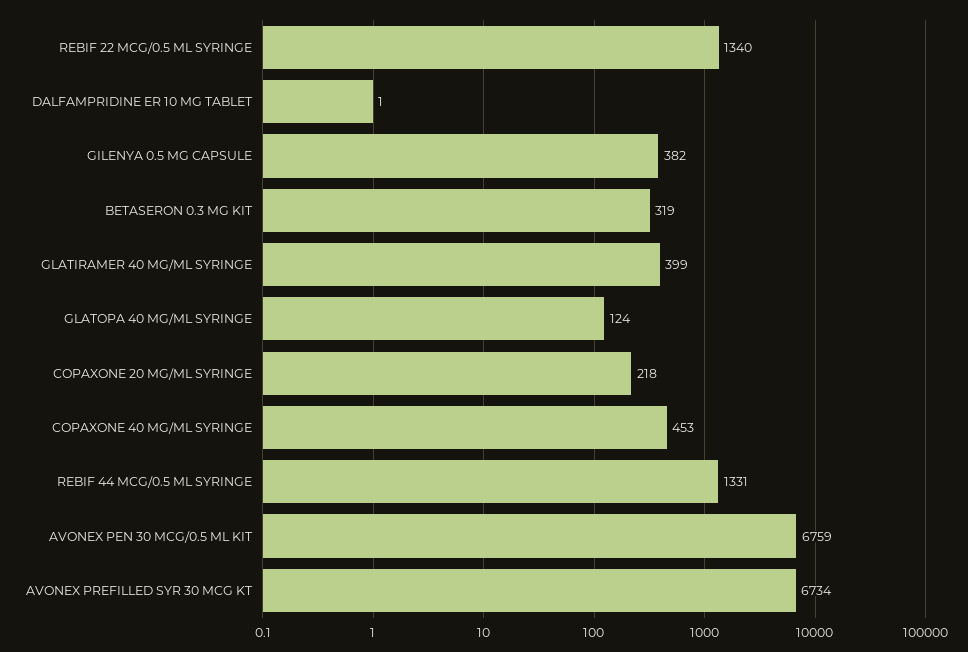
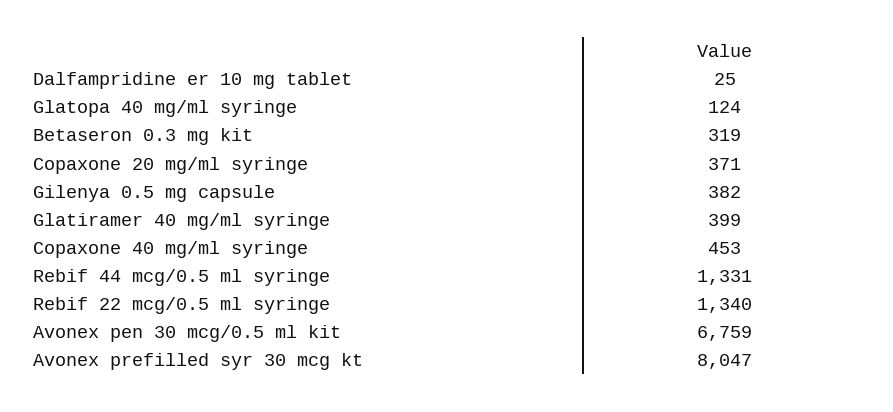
  {
    "REBIF 22 MCG/0.5 ML SYRINGE": 1340,
-   "DALFAMPRIDINE ER 10 MG TABLET": 1,
+   "DALFAMPRIDINE ER 10 MG TABLET": 25,
    "GILENYA 0.5 MG CAPSULE": 382,
    "BETASERON 0.3 MG KIT": 319,
    "GLATIRAMER 40 MG/ML SYRINGE": 399,
    "GLATOPA 40 MG/ML SYRINGE": 124,
-   "COPAXONE 20 MG/ML SYRINGE": 218,
+   "COPAXONE 20 MG/ML SYRINGE": 371,
    "COPAXONE 40 MG/ML SYRINGE": 453,
    "REBIF 44 MCG/0.5 ML SYRINGE": 1331,
    "AVONEX PEN 30 MCG/0.5 ML KIT": 6759,
-   "AVONEX PREFILLED SYR 30 MCG KT": 6734
+   "AVONEX PREFILLED SYR 30 MCG KT": 8047
  }

